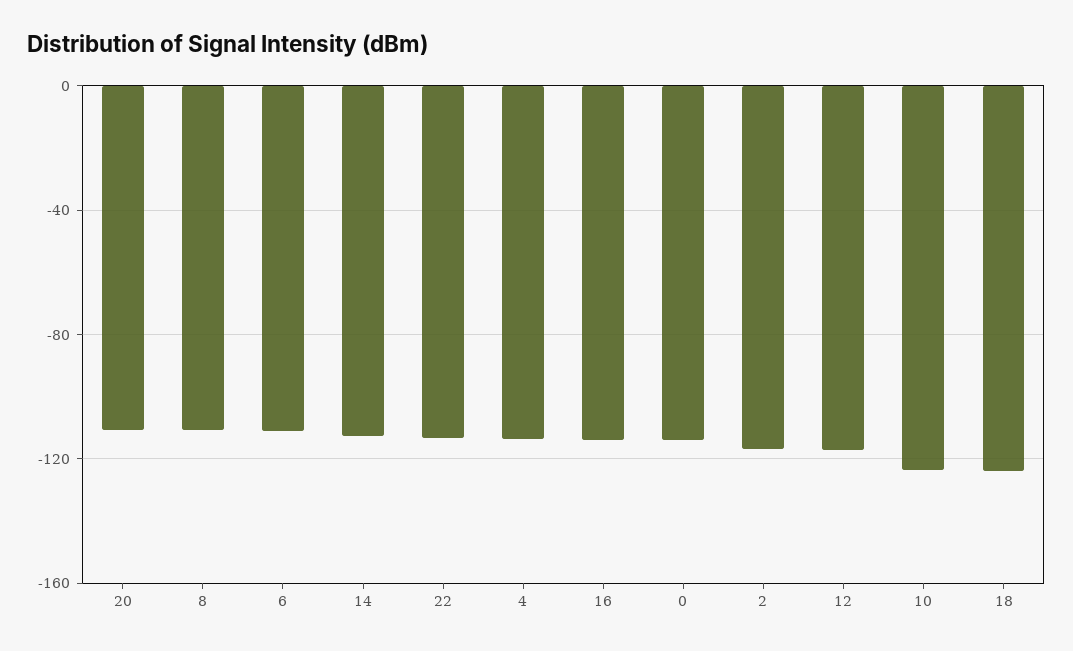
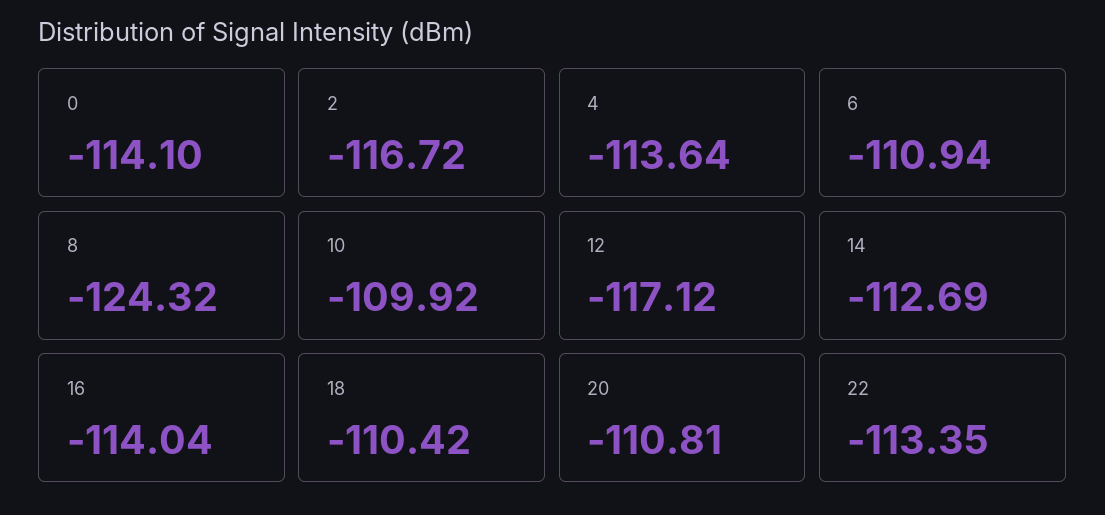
  {
    "20": -110.81,
-   "8": -110,
+   "8": -124.32,
    "6": -110.94,
    "14": -112.69,
    "22": -113.35,
    "4": -113.64,
    "16": -114.04,
    "0": -114.1,
    "2": -116.72,
    "12": -117.12,
-   "10": -125,
+   "10": -109.92,
-   "18": -125
+   "18": -110.42
  }

